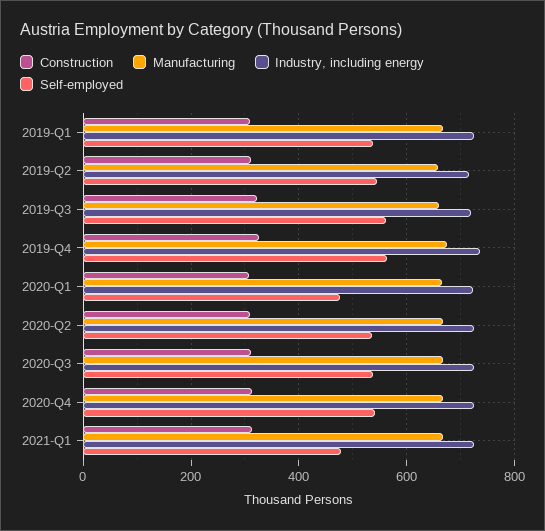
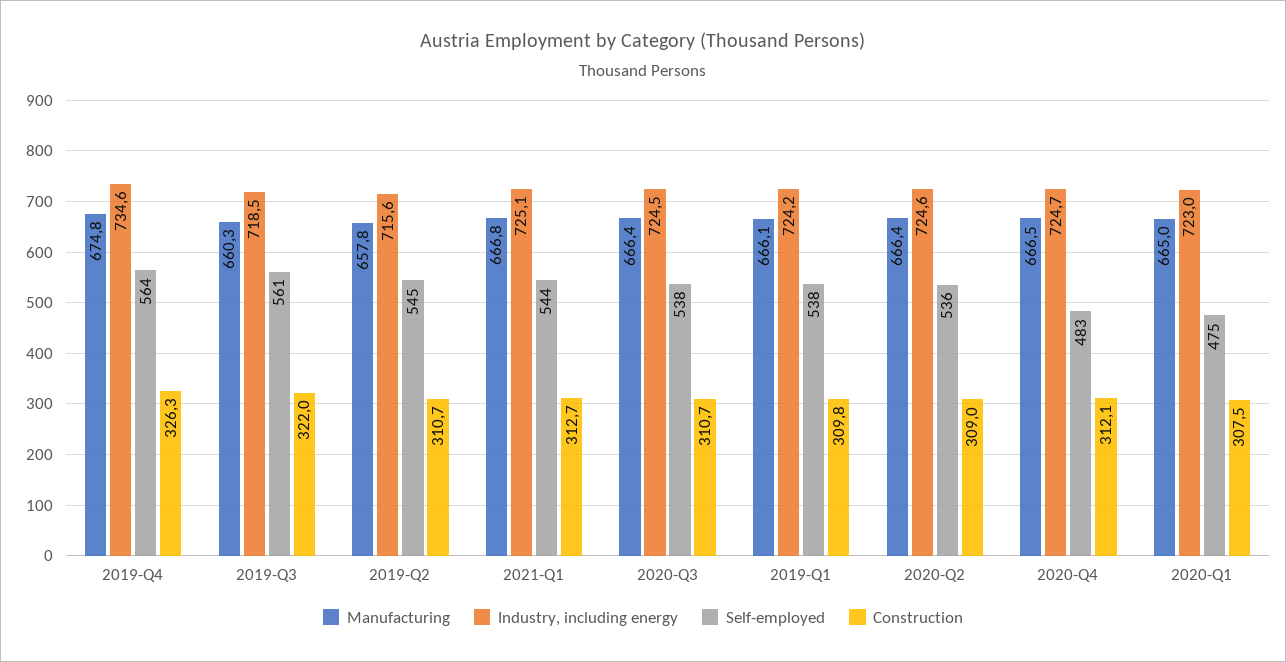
  {
    "Construction": {
      "2019-Q1": 309.8,
      "2019-Q2": 310.7,
      "2019-Q3": 322,
      "2019-Q4": 326.3,
      "2020-Q1": 307.5,
      "2020-Q2": 309,
      "2020-Q3": 310.7,
      "2020-Q4": 312.1,
      "2021-Q1": 312.7
    },
    "Manufacturing": {
      "2019-Q1": 666.1,
      "2019-Q2": 657.8,
      "2019-Q3": 660.3,
      "2019-Q4": 674.8,
      "2020-Q1": 665,
      "2020-Q2": 666.4,
      "2020-Q3": 666.4,
      "2020-Q4": 666.5,
      "2021-Q1": 666.8
    },
    "Industry, including energy": {
      "2019-Q1": 724.2,
      "2019-Q2": 715.6,
      "2019-Q3": 718.5,
      "2019-Q4": 734.6,
      "2020-Q1": 723,
      "2020-Q2": 724.6,
      "2020-Q3": 724.5,
      "2020-Q4": 724.7,
      "2021-Q1": 725.1
    },
    "Self-employed": {
      "2019-Q1": 538,
      "2019-Q2": 545,
      "2019-Q3": 561,
      "2019-Q4": 564,
      "2020-Q1": 475,
      "2020-Q2": 536,
      "2020-Q3": 538,
-     "2020-Q4": 540,
+     "2020-Q4": 483,
-     "2021-Q1": 480
+     "2021-Q1": 544
    }
  }

